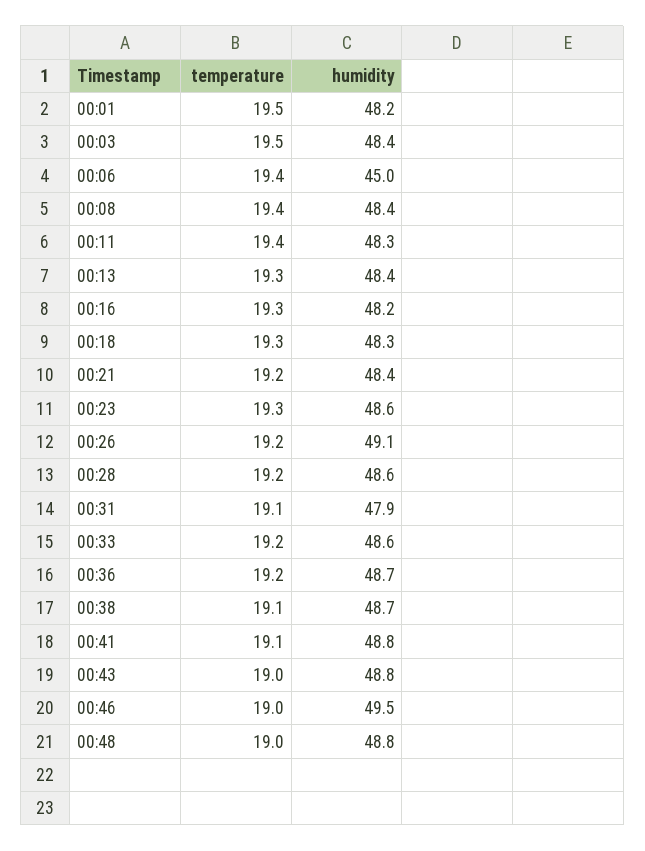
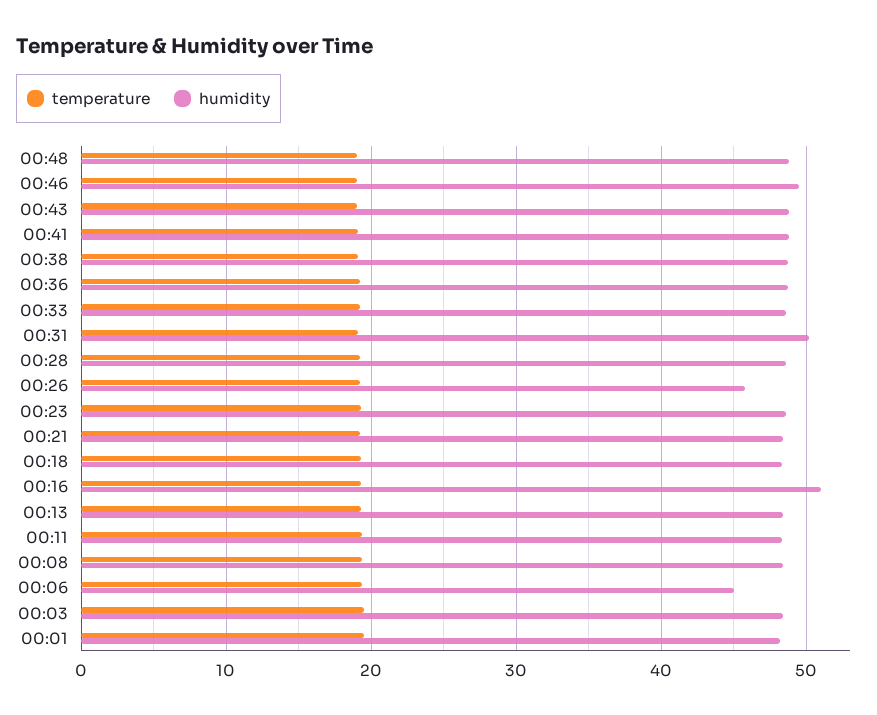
  {
    "temperature": {
      "00:01": 19.5,
      "00:03": 19.5,
      "00:06": 19.4,
      "00:08": 19.4,
      "00:11": 19.4,
      "00:13": 19.3,
      "00:16": 19.3,
      "00:18": 19.3,
      "00:21": 19.2,
      "00:23": 19.3,
      "00:26": 19.2,
      "00:28": 19.2,
      "00:31": 19.1,
      "00:33": 19.2,
      "00:36": 19.2,
      "00:38": 19.1,
      "00:41": 19.1,
      "00:43": 19,
      "00:46": 19,
      "00:48": 19
    },
    "humidity": {
      "00:01": 48.2,
      "00:03": 48.4,
      "00:06": 45,
      "00:08": 48.4,
      "00:11": 48.3,
      "00:13": 48.4,
-     "00:16": 48.2,
+     "00:16": 51,
      "00:18": 48.3,
      "00:21": 48.4,
      "00:23": 48.6,
-     "00:26": 49.1,
+     "00:26": 46,
      "00:28": 48.6,
-     "00:31": 47.9,
+     "00:31": 50,
      "00:33": 48.6,
      "00:36": 48.7,
      "00:38": 48.7,
      "00:41": 48.8,
      "00:43": 48.8,
      "00:46": 49.5,
      "00:48": 48.8
    }
  }

